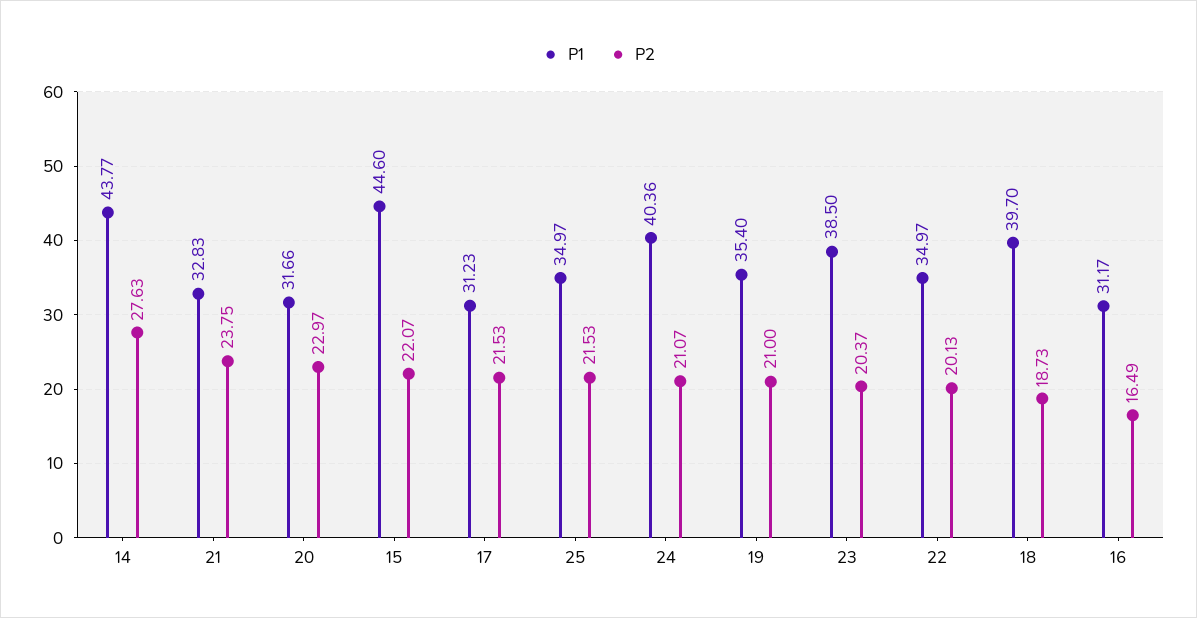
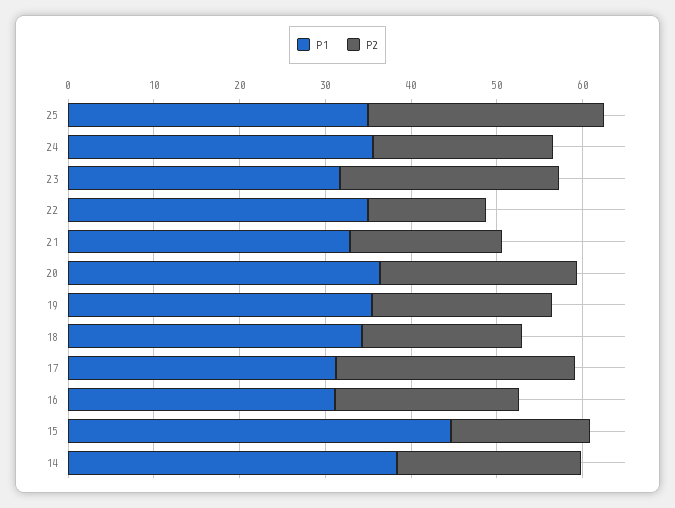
  {
    "P1": {
-     "14": 43.77,
+     "14": 38,
      "21": 32.83,
-     "20": 31.66,
+     "20": 36,
      "15": 44.6,
      "17": 31.23,
      "25": 34.97,
-     "24": 40.36,
+     "24": 36,
      "19": 35.4,
-     "23": 38.5,
+     "23": 32,
      "22": 34.97,
-     "18": 39.7,
+     "18": 34,
      "16": 31.17
    },
    "P2": {
-     "14": 27.63,
+     "14": 22,
-     "21": 23.75,
+     "21": 18,
      "20": 22.97,
-     "15": 22.07,
+     "15": 16,
-     "17": 21.53,
+     "17": 28,
-     "25": 21.53,
+     "25": 28,
      "24": 21.07,
      "19": 21,
-     "23": 20.37,
+     "23": 26,
-     "22": 20.13,
+     "22": 14,
      "18": 18.73,
-     "16": 16.49
+     "16": 22
    }
  }

